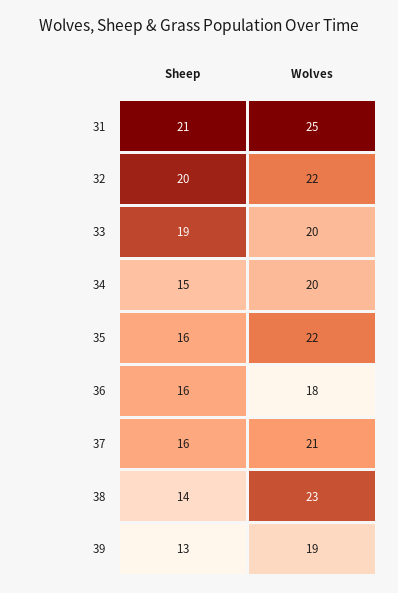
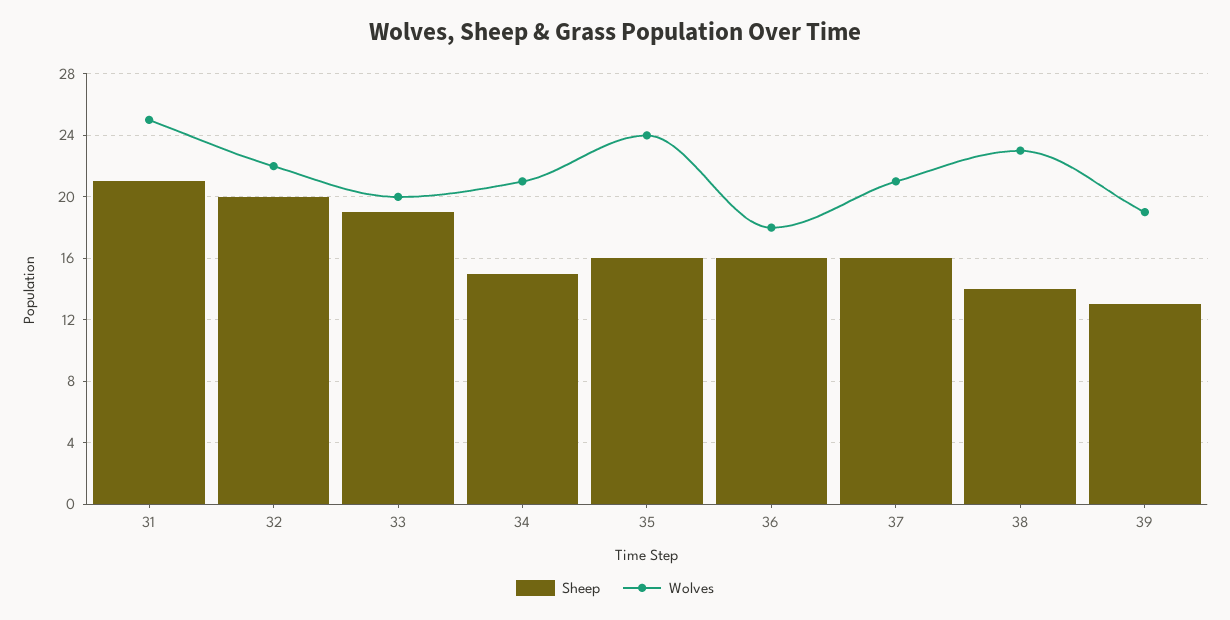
  {
    "Sheep": {
      "31": 21,
      "32": 20,
      "33": 19,
      "34": 15,
      "35": 16,
      "36": 16,
      "37": 16,
      "38": 14,
      "39": 13
    },
    "Wolves": {
      "31": 25,
      "32": 22,
      "33": 20,
-     "34": 20,
+     "34": 21,
-     "35": 22,
+     "35": 24,
      "36": 18,
      "37": 21,
      "38": 23,
      "39": 19
    }
  }

